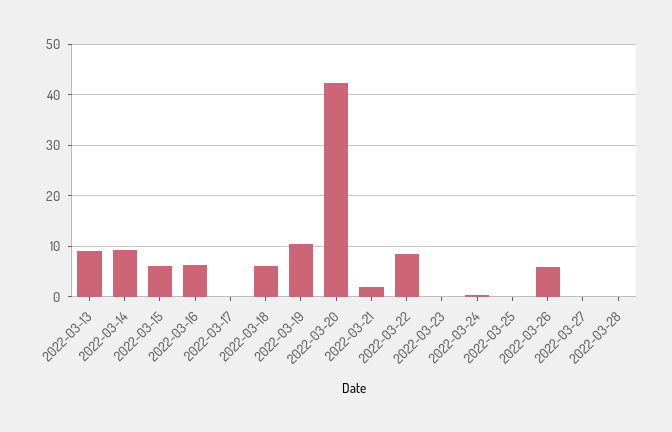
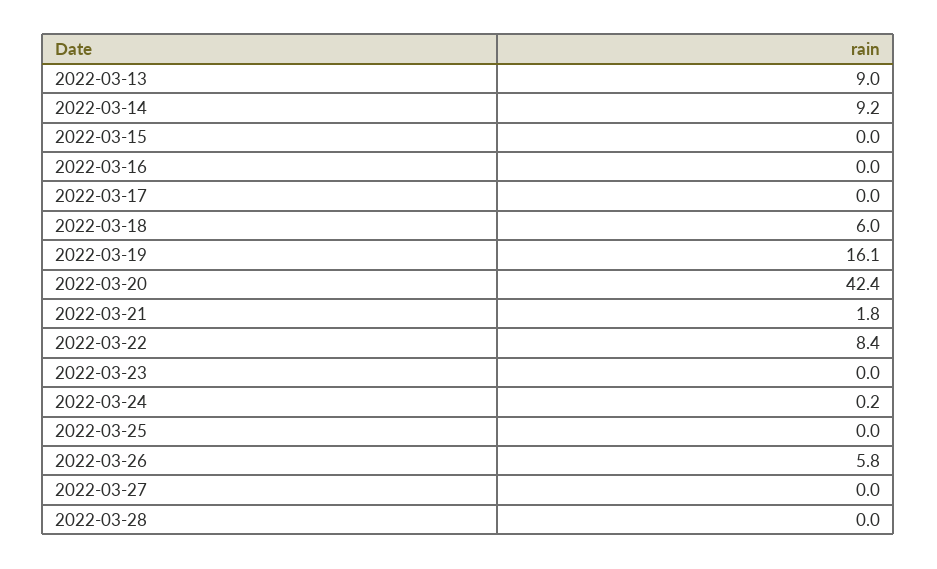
  {
    "2022-03-13": 9,
    "2022-03-14": 9.2,
-   "2022-03-15": 6,
+   "2022-03-15": 0,
-   "2022-03-16": 6,
+   "2022-03-16": 0,
    "2022-03-17": 0,
    "2022-03-18": 6,
-   "2022-03-19": 10,
+   "2022-03-19": 16.1,
    "2022-03-20": 42.4,
    "2022-03-21": 1.8,
    "2022-03-22": 8.4,
    "2022-03-23": 0,
    "2022-03-24": 0.2,
    "2022-03-25": 0,
    "2022-03-26": 5.8,
    "2022-03-27": 0,
    "2022-03-28": 0
  }

